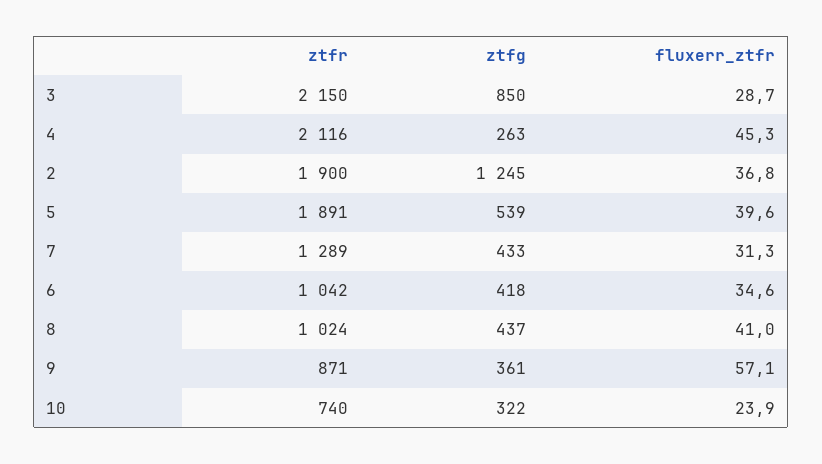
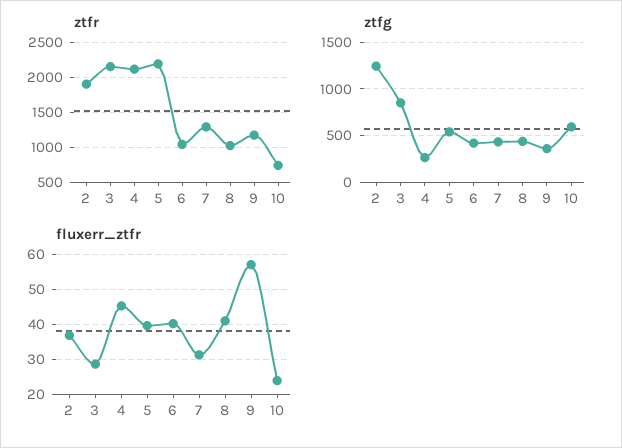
  {
    "ztfr": {
      "3": 2150,
      "4": 2116,
      "2": 1900,
-     "5": 1891,
+     "5": 2200,
      "7": 1289,
      "6": 1042,
      "8": 1024,
-     "9": 871,
+     "9": 1200,
      "10": 740
    },
    "ztfg": {
      "3": 850,
      "4": 263,
      "2": 1245,
      "5": 539,
      "7": 433,
      "6": 418,
      "8": 437,
      "9": 361,
-     "10": 322
+     "10": 600
    },
    "fluxerr_ztfr": {
      "3": 28.7,
      "4": 45.3,
      "2": 36.8,
      "5": 39.6,
      "7": 31.3,
-     "6": 34.6,
+     "6": 40,
      "8": 41,
      "9": 57.1,
      "10": 23.9
    }
  }

